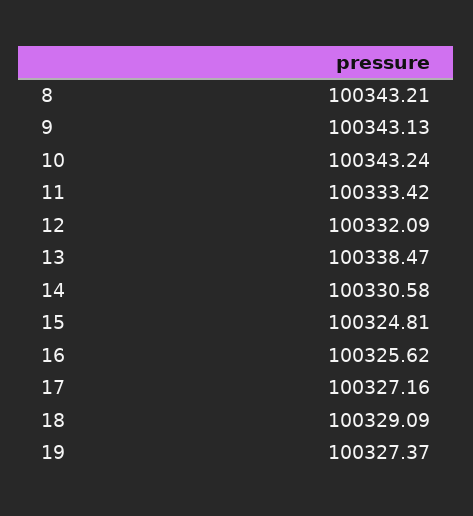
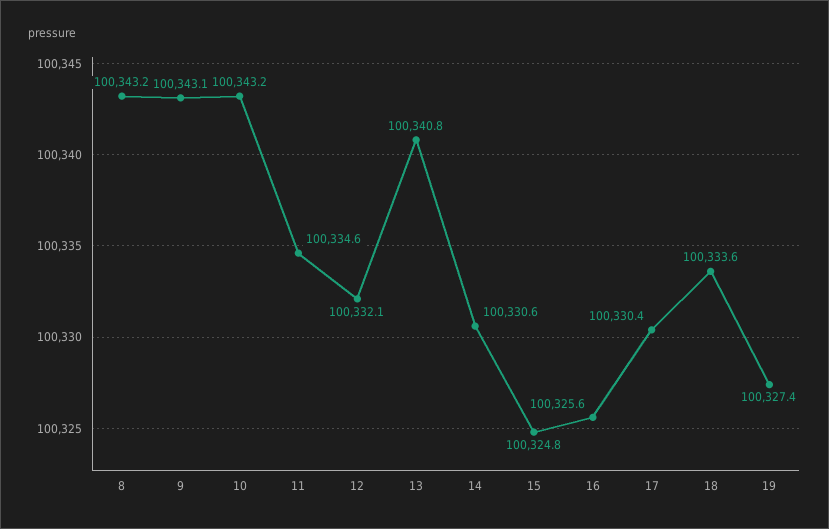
  {
    "8": 100343.21,
    "9": 100343.13,
    "10": 100343.24,
-   "11": 100333.42,
+   "11": 100334.6,
    "12": 100332.09,
-   "13": 100338.47,
+   "13": 100340.8,
    "14": 100330.58,
    "15": 100324.81,
    "16": 100325.62,
-   "17": 100327.16,
+   "17": 100330.4,
-   "18": 100329.09,
+   "18": 100333.6,
    "19": 100327.37
  }

